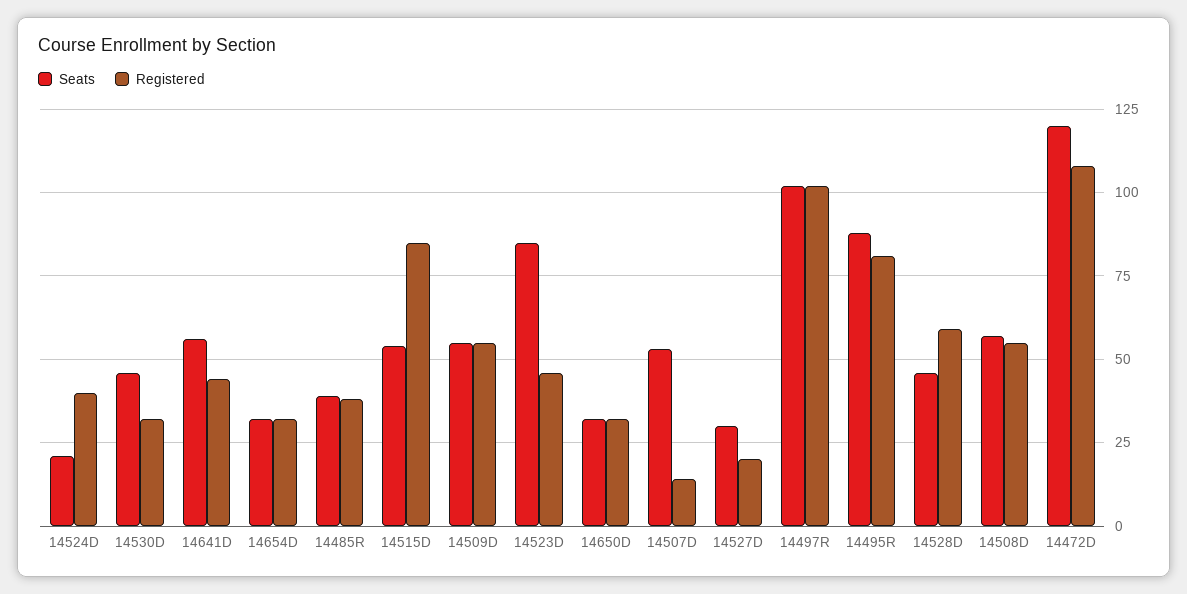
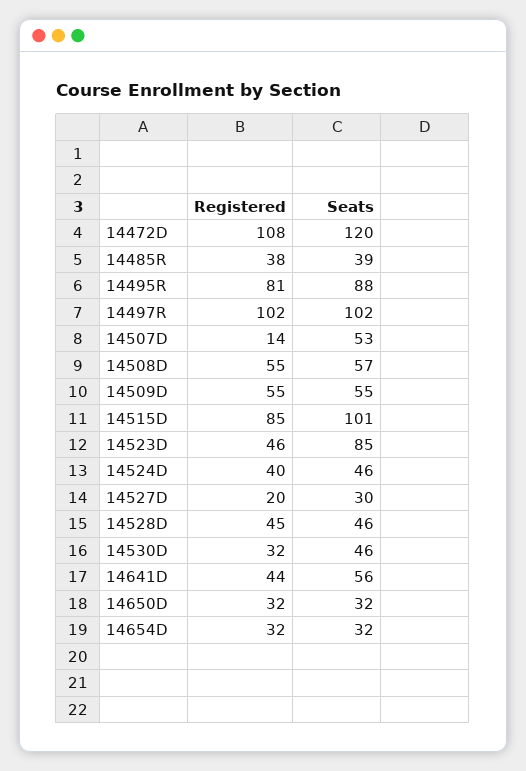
  {
    "Seats": {
-     "14524D": 20,
+     "14524D": 46,
      "14530D": 46,
      "14641D": 56,
      "14654D": 32,
      "14485R": 39,
-     "14515D": 55,
+     "14515D": 101,
      "14509D": 55,
      "14523D": 85,
      "14650D": 32,
      "14507D": 53,
      "14527D": 30,
      "14497R": 102,
      "14495R": 88,
      "14528D": 46,
      "14508D": 57,
      "14472D": 120
    },
    "Registered": {
      "14524D": 40,
      "14530D": 32,
      "14641D": 44,
      "14654D": 32,
      "14485R": 38,
      "14515D": 85,
      "14509D": 55,
      "14523D": 46,
      "14650D": 32,
      "14507D": 14,
      "14527D": 20,
      "14497R": 102,
      "14495R": 81,
-     "14528D": 60,
+     "14528D": 45,
      "14508D": 55,
      "14472D": 108
    }
  }

